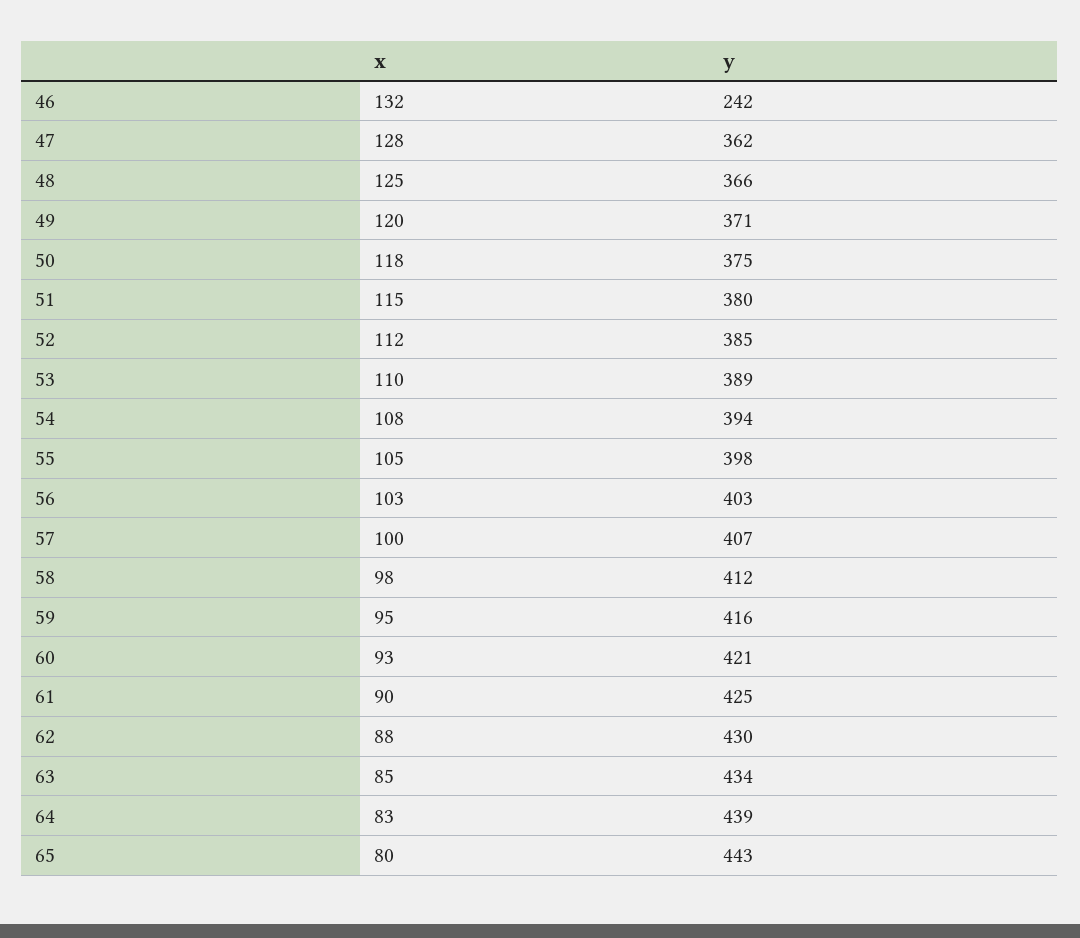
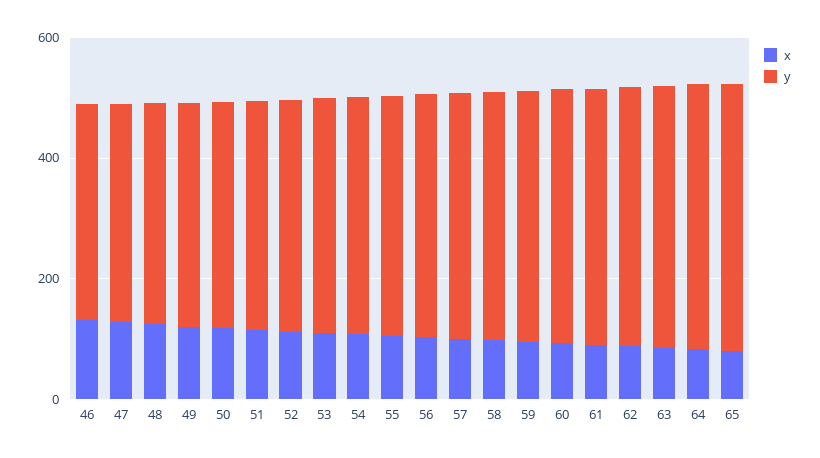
  {
    "x": {
      "46": 132,
      "47": 128,
      "48": 125,
      "49": 120,
      "50": 118,
      "51": 115,
      "52": 112,
      "53": 110,
      "54": 108,
      "55": 105,
      "56": 103,
      "57": 100,
      "58": 98,
      "59": 95,
      "60": 93,
      "61": 90,
      "62": 88,
      "63": 85,
      "64": 83,
      "65": 80
    },
    "y": {
-     "46": 242,
+     "46": 350,
      "47": 362,
      "48": 366,
      "49": 371,
      "50": 375,
      "51": 380,
      "52": 385,
      "53": 389,
      "54": 394,
      "55": 398,
      "56": 403,
      "57": 407,
      "58": 412,
      "59": 416,
      "60": 421,
      "61": 425,
      "62": 430,
      "63": 434,
      "64": 439,
      "65": 443
    }
  }

